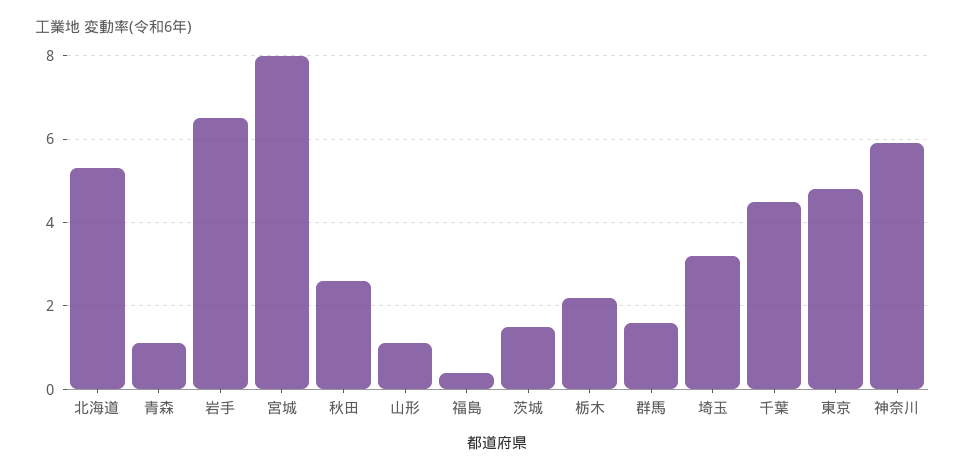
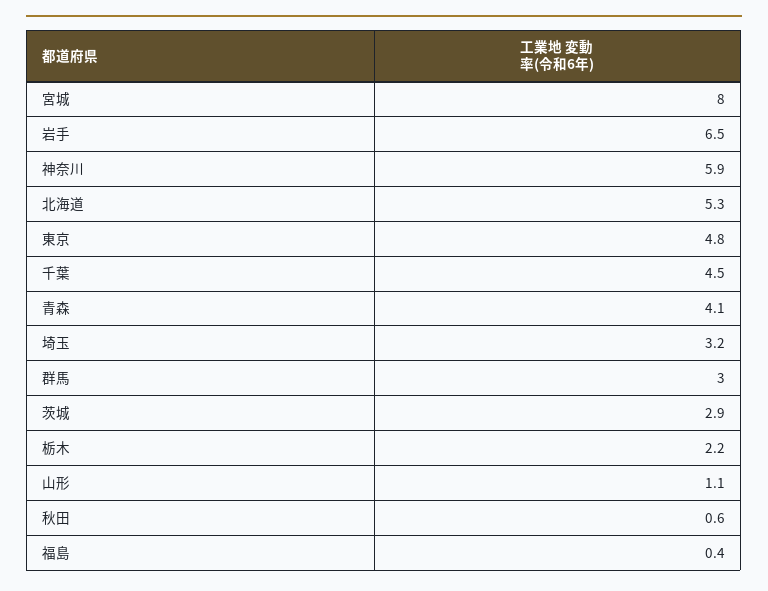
  {
    "北海道": 5.3,
-   "青森": 1,
+   "青森": 4.1,
    "岩手": 6.5,
    "宮城": 8,
-   "秋田": 2.5,
+   "秋田": 0.6,
    "山形": 1.1,
    "福島": 0.4,
-   "茨城": 1.5,
+   "茨城": 2.9,
    "栃木": 2.2,
-   "群馬": 1.5,
+   "群馬": 3,
    "埼玉": 3.2,
    "千葉": 4.5,
    "東京": 4.8,
    "神奈川": 5.9
  }

